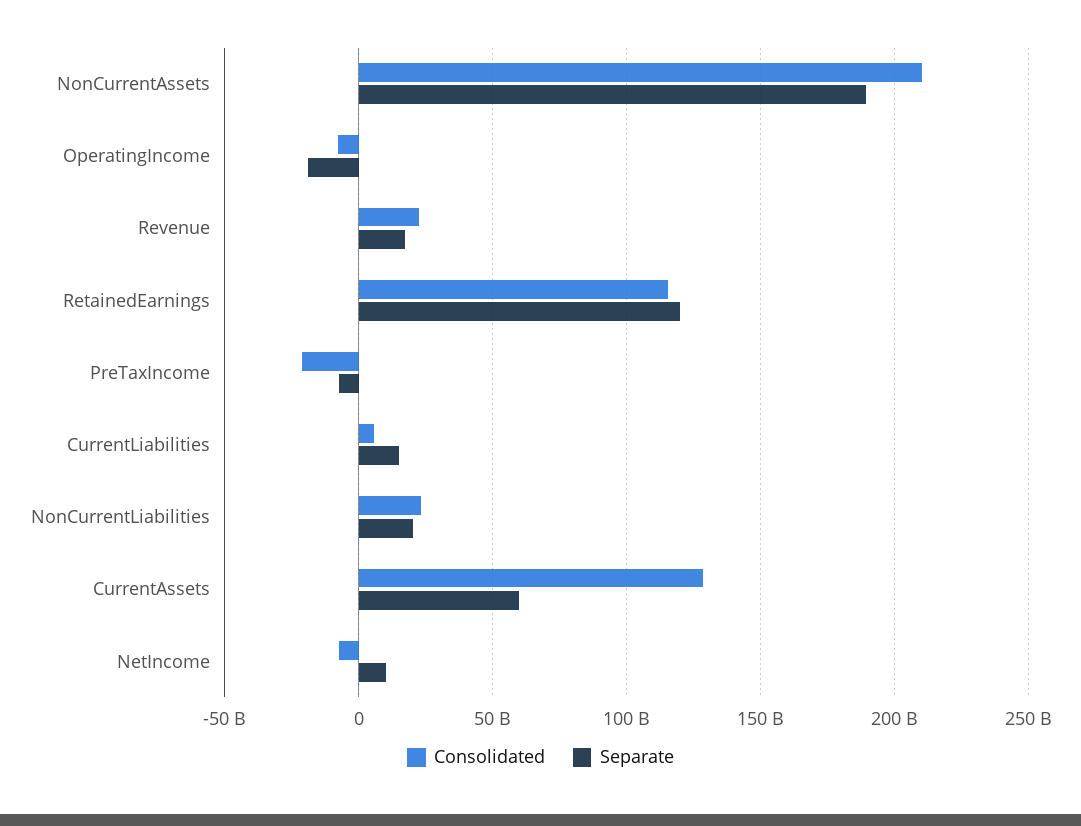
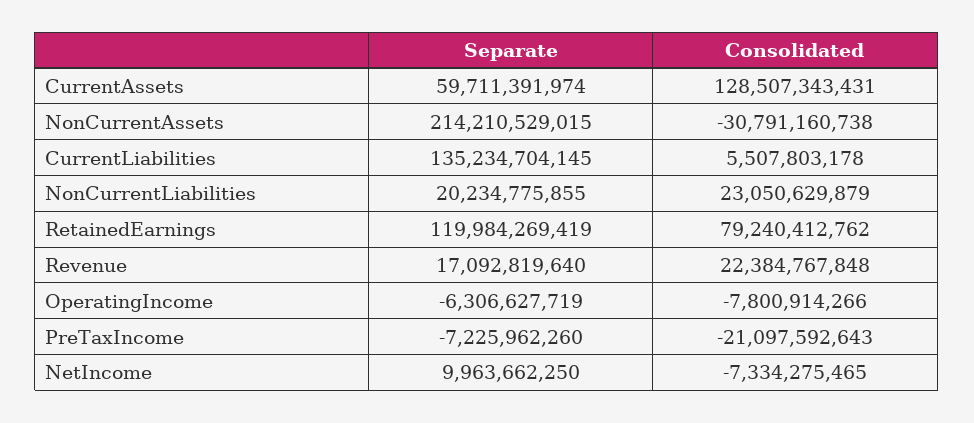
  {
    "Consolidated": {
-     "NonCurrentAssets": 210000000000,
+     "NonCurrentAssets": -30791160738,
      "OperatingIncome": -7800914266,
      "Revenue": 22384767848,
-     "RetainedEarnings": 115000000000,
+     "RetainedEarnings": 79240412762,
      "PreTaxIncome": -21097592643,
      "CurrentLiabilities": 5507803178,
      "NonCurrentLiabilities": 23050629879,
      "CurrentAssets": 128507343431,
      "NetIncome": -7334275465
    },
    "Separate": {
-     "NonCurrentAssets": 190000000000,
+     "NonCurrentAssets": 214210529015,
-     "OperatingIncome": -20000000000,
+     "OperatingIncome": -6306627719,
      "Revenue": 17092819640,
      "RetainedEarnings": 119984269419,
      "PreTaxIncome": -7225962260,
-     "CurrentLiabilities": 15000000000,
+     "CurrentLiabilities": 135234704145,
      "NonCurrentLiabilities": 20234775855,
      "CurrentAssets": 59711391974,
      "NetIncome": 9963662250
    }
  }

